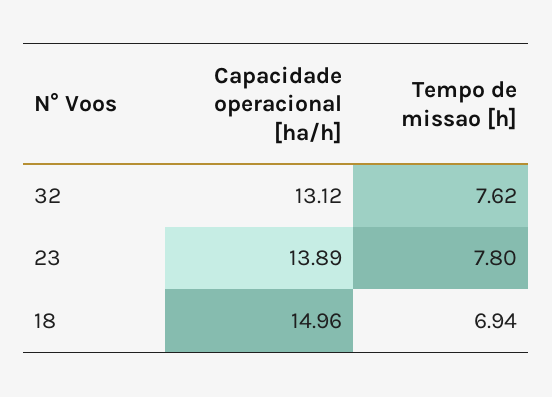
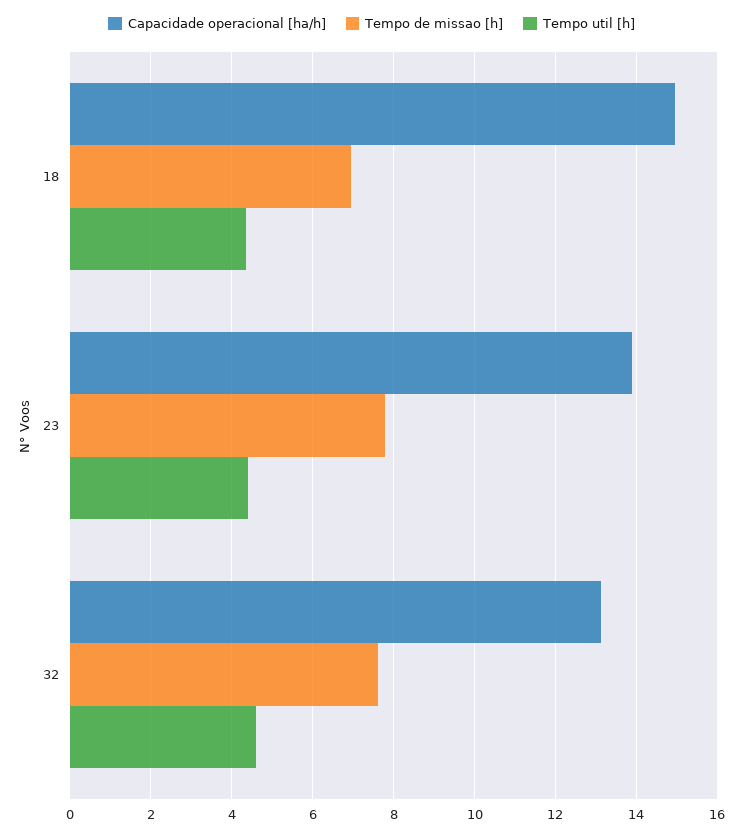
  {
    "Capacidade operacional [ha/h]": {
      "32": 13.12,
      "23": 13.89,
      "18": 14.96
    },
    "Tempo de missao [h]": {
      "32": 7.62,
      "23": 7.8,
      "18": 6.94
-   }
+   },
+   "Tempo util [h]": {
+     "18": 4.4,
+     "23": 4.4,
+     "32": 4.6
+   }
  }

